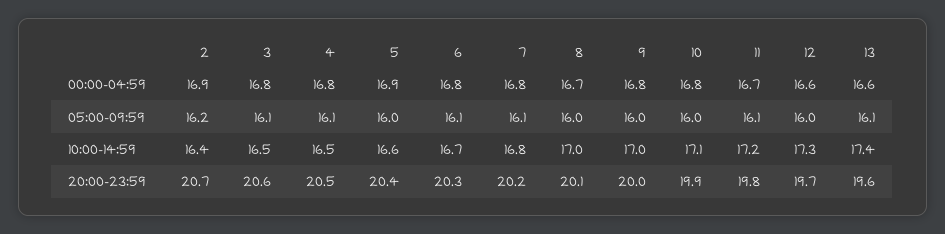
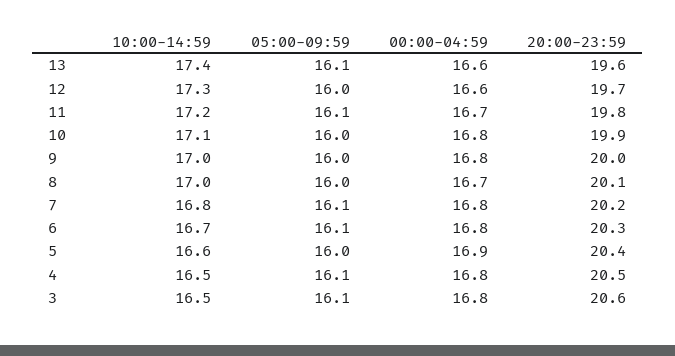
  {
-   "2": {
-     "00:00-04:59": 16.9,
-     "05:00-09:59": 16.2,
-     "10:00-14:59": 16.4,
-     "20:00-23:59": 20.7
-   },
    "3": {
      "00:00-04:59": 16.8,
      "05:00-09:59": 16.1,
      "10:00-14:59": 16.5,
      "20:00-23:59": 20.6
    },
    "4": {
      "00:00-04:59": 16.8,
      "05:00-09:59": 16.1,
      "10:00-14:59": 16.5,
      "20:00-23:59": 20.5
    },
    "5": {
      "00:00-04:59": 16.9,
      "05:00-09:59": 16,
      "10:00-14:59": 16.6,
      "20:00-23:59": 20.4
    },
    "6": {
      "00:00-04:59": 16.8,
      "05:00-09:59": 16.1,
      "10:00-14:59": 16.7,
      "20:00-23:59": 20.3
    },
    "7": {
      "00:00-04:59": 16.8,
      "05:00-09:59": 16.1,
      "10:00-14:59": 16.8,
      "20:00-23:59": 20.2
    },
    "8": {
      "00:00-04:59": 16.7,
      "05:00-09:59": 16,
      "10:00-14:59": 17,
      "20:00-23:59": 20.1
    },
    "9": {
      "00:00-04:59": 16.8,
      "05:00-09:59": 16,
      "10:00-14:59": 17,
      "20:00-23:59": 20
    },
    "10": {
      "00:00-04:59": 16.8,
      "05:00-09:59": 16,
      "10:00-14:59": 17.1,
      "20:00-23:59": 19.9
    },
    "11": {
      "00:00-04:59": 16.7,
      "05:00-09:59": 16.1,
      "10:00-14:59": 17.2,
      "20:00-23:59": 19.8
    },
    "12": {
      "00:00-04:59": 16.6,
      "05:00-09:59": 16,
      "10:00-14:59": 17.3,
      "20:00-23:59": 19.7
    },
    "13": {
      "00:00-04:59": 16.6,
      "05:00-09:59": 16.1,
      "10:00-14:59": 17.4,
      "20:00-23:59": 19.6
    }
  }

